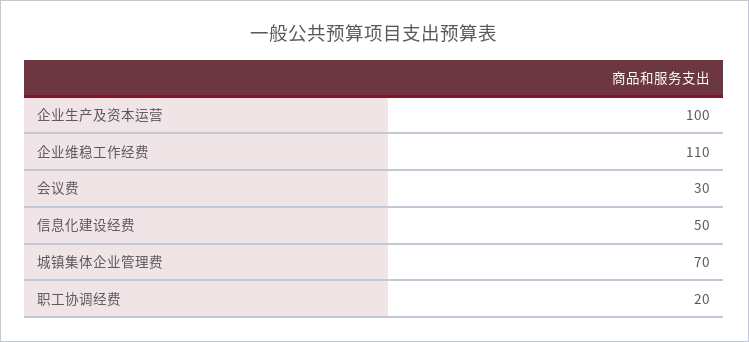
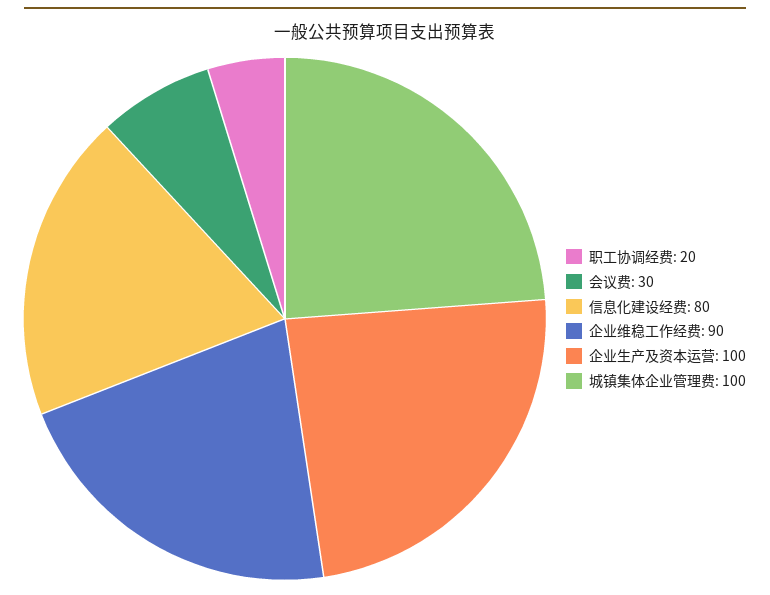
  {
    "企业生产及资本运营": 100,
-   "企业维稳工作经费": 110,
+   "企业维稳工作经费": 90,
    "会议费": 30,
-   "信息化建设经费": 50,
+   "信息化建设经费": 80,
-   "城镇集体企业管理费": 70,
+   "城镇集体企业管理费": 100,
    "职工协调经费": 20
  }

